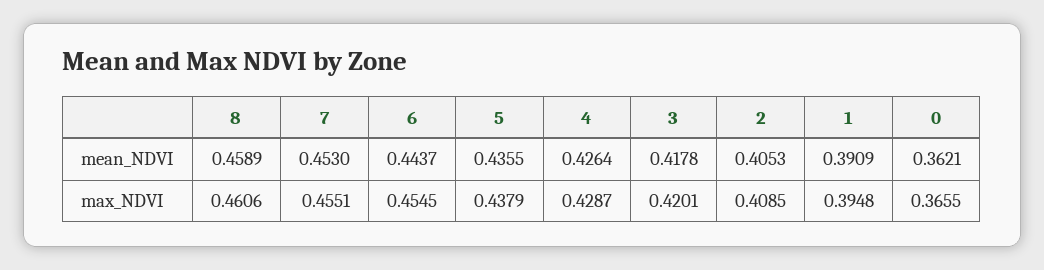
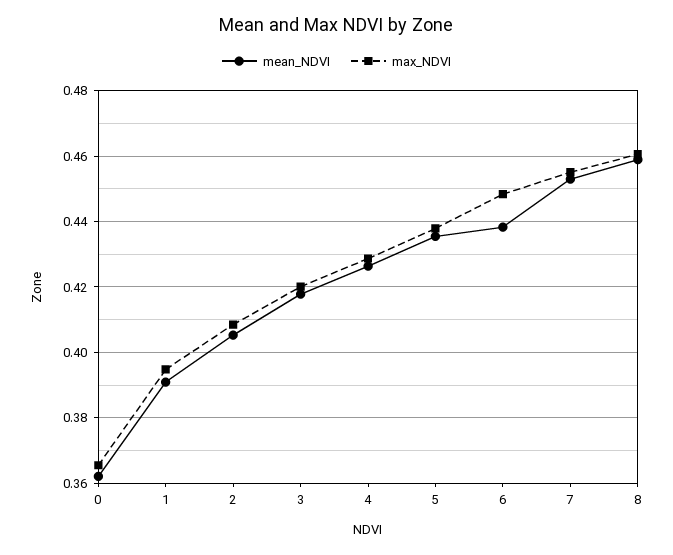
  {
    "mean_NDVI": {
      "8": 0.4589,
      "7": 0.453,
-     "6": 0.4437,
+     "6": 0.438,
      "5": 0.4355,
      "4": 0.4264,
      "3": 0.4178,
      "2": 0.4053,
      "1": 0.3909,
      "0": 0.3621
    },
    "max_NDVI": {
      "8": 0.4606,
      "7": 0.4551,
-     "6": 0.4545,
+     "6": 0.448,
      "5": 0.4379,
      "4": 0.4287,
      "3": 0.4201,
      "2": 0.4085,
      "1": 0.3948,
      "0": 0.3655
    }
  }

